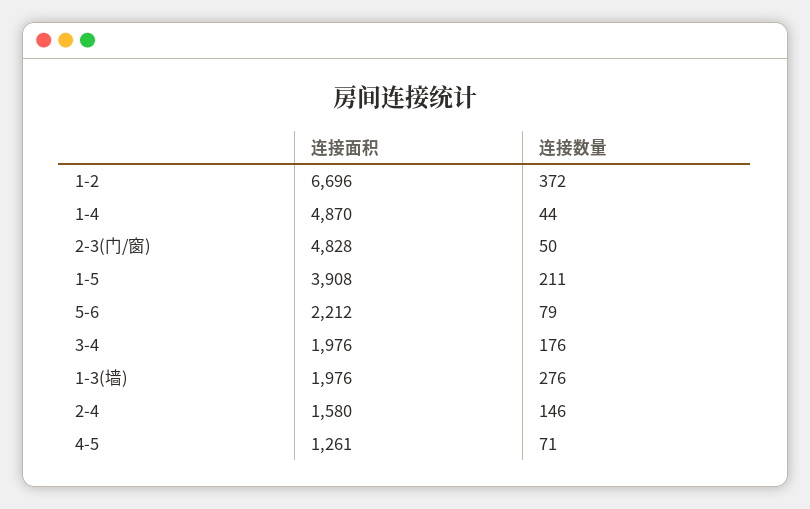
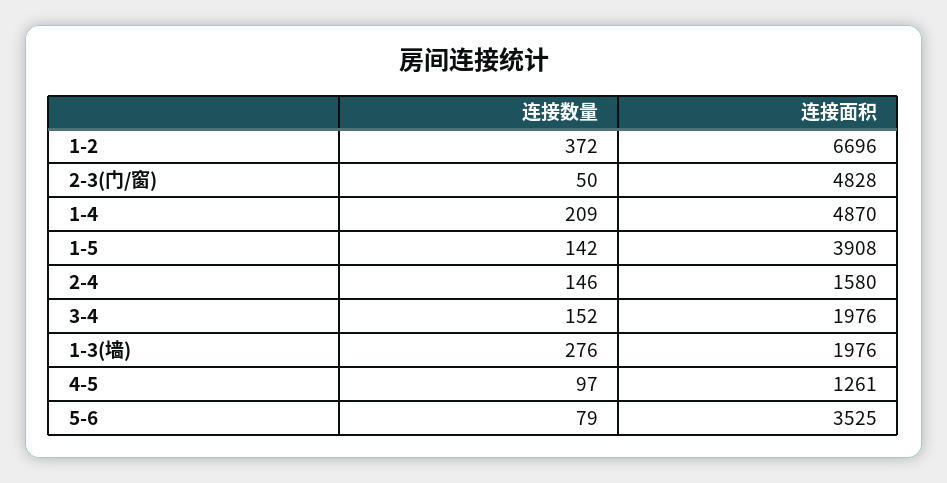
  {
    "连接面积": {
      "1-2": 6696,
      "1-4": 4870,
      "2-3(门/窗)": 4828,
      "1-5": 3908,
-     "5-6": 2212,
+     "5-6": 3525,
      "3-4": 1976,
      "1-3(墙)": 1976,
      "2-4": 1580,
      "4-5": 1261
    },
    "连接数量": {
      "1-2": 372,
-     "1-4": 44,
+     "1-4": 209,
      "2-3(门/窗)": 50,
-     "1-5": 211,
+     "1-5": 142,
      "5-6": 79,
-     "3-4": 176,
+     "3-4": 152,
      "1-3(墙)": 276,
      "2-4": 146,
-     "4-5": 71
+     "4-5": 97
    }
  }

